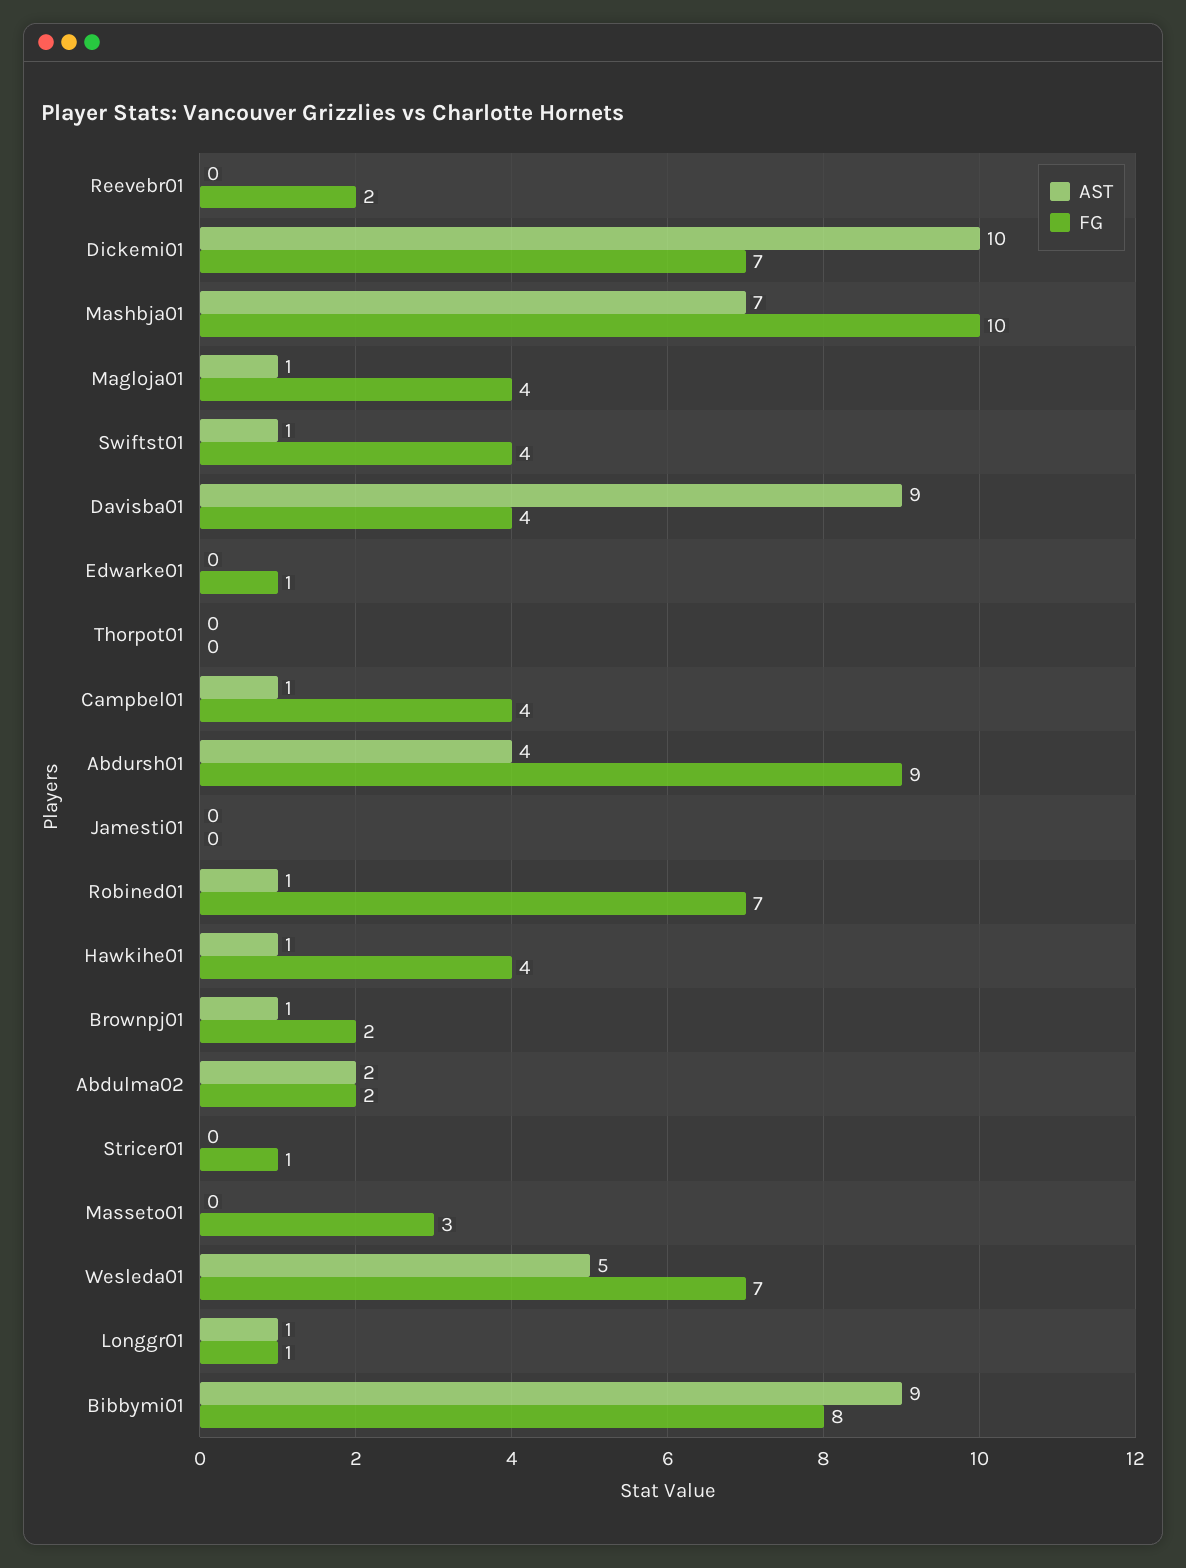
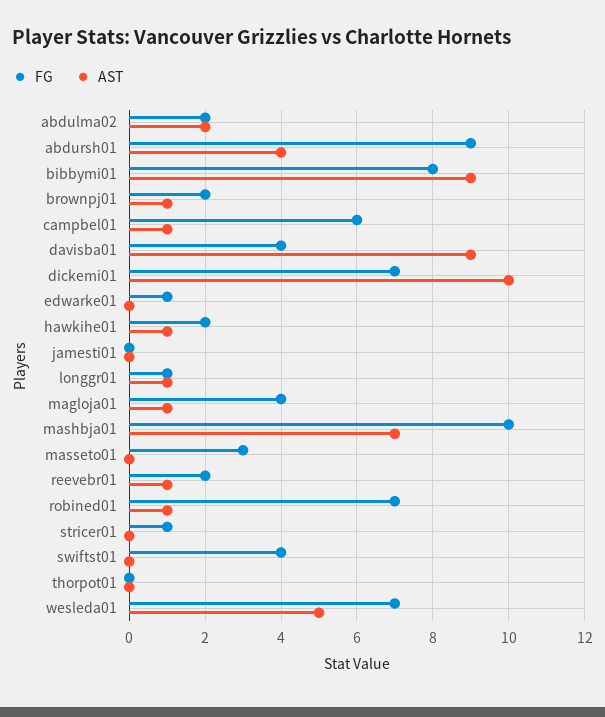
  {
    "AST": {
-     "Reevebr01": 0,
+     "Reevebr01": 1,
      "Dickemi01": 10,
      "Mashbja01": 7,
      "Magloja01": 1,
-     "Swiftst01": 1,
+     "Swiftst01": 0,
      "Davisba01": 9,
      "Edwarke01": 0,
      "Thorpot01": 0,
      "Campbel01": 1,
      "Abdursh01": 4,
      "Jamesti01": 0,
      "Robined01": 1,
      "Hawkihe01": 1,
      "Brownpj01": 1,
      "Abdulma02": 2,
      "Stricer01": 0,
      "Masseto01": 0,
      "Wesleda01": 5,
      "Longgr01": 1,
      "Bibbymi01": 9
    },
    "FG": {
      "Reevebr01": 2,
      "Dickemi01": 7,
      "Mashbja01": 10,
      "Magloja01": 4,
      "Swiftst01": 4,
      "Davisba01": 4,
      "Edwarke01": 1,
      "Thorpot01": 0,
-     "Campbel01": 4,
+     "Campbel01": 6,
      "Abdursh01": 9,
      "Jamesti01": 0,
      "Robined01": 7,
-     "Hawkihe01": 4,
+     "Hawkihe01": 2,
      "Brownpj01": 2,
      "Abdulma02": 2,
      "Stricer01": 1,
      "Masseto01": 3,
      "Wesleda01": 7,
      "Longgr01": 1,
      "Bibbymi01": 8
    }
  }

